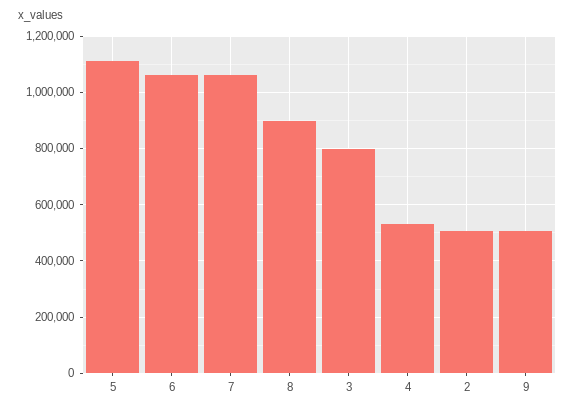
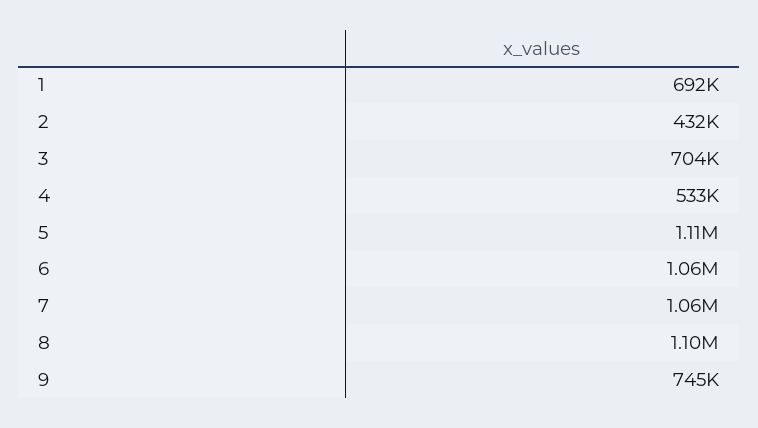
  {
    "5": 1110000,
    "6": 1060000,
    "7": 1060000,
-   "8": 900000,
+   "8": 1100000,
-   "3": 800000,
+   "3": 704000,
    "4": 533000,
-   "2": 500000,
+   "2": 432000,
-   "9": 500000
+   "9": 745000,
+   "1": 692000
  }

